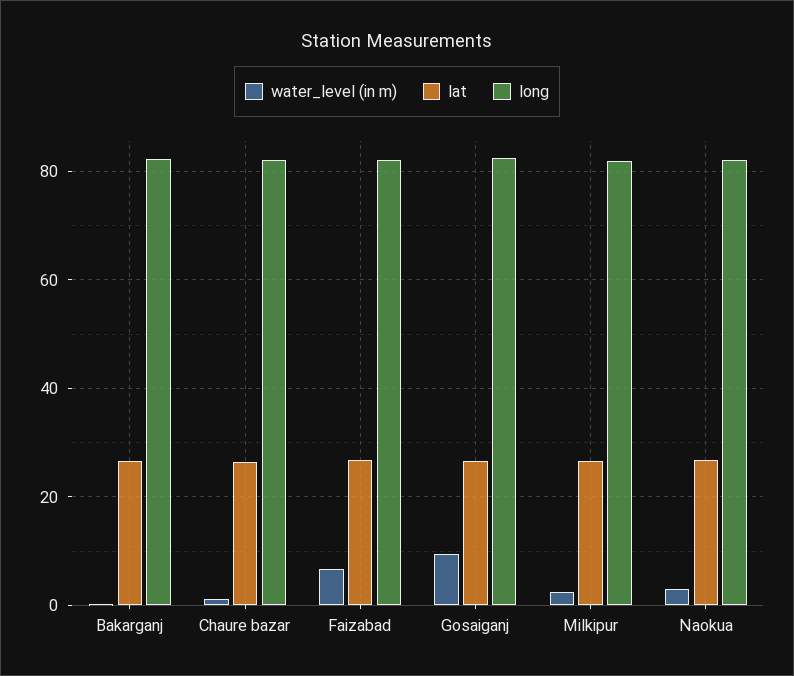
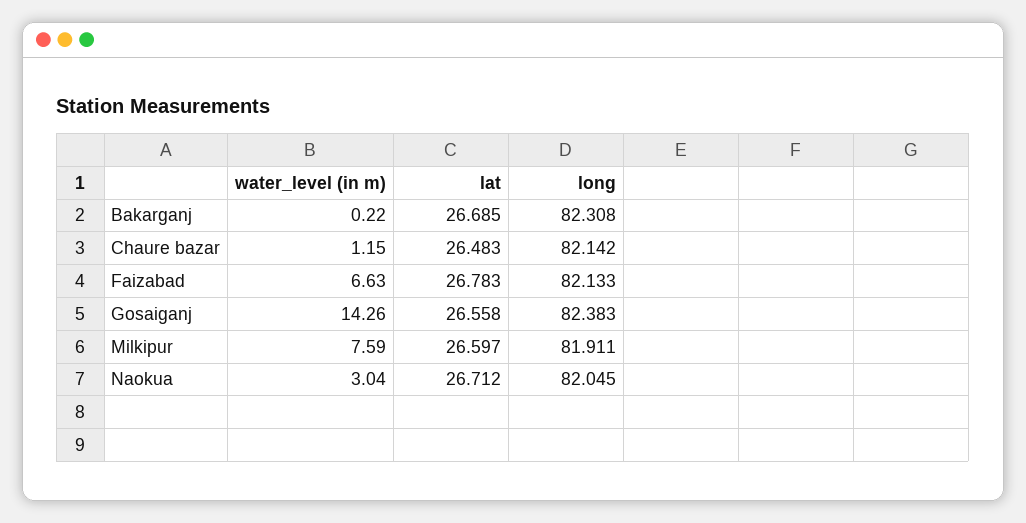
  {
    "water_level (in m)": {
      "Bakarganj": 0.22,
      "Chaure bazar": 1.15,
      "Faizabad": 6.63,
-     "Gosaiganj": 10,
+     "Gosaiganj": 14.26,
-     "Milkipur": 2,
+     "Milkipur": 7.59,
      "Naokua": 3.04
    },
    "lat": {
      "Bakarganj": 26.685,
      "Chaure bazar": 26.483,
      "Faizabad": 26.783,
      "Gosaiganj": 26.558,
      "Milkipur": 26.597,
      "Naokua": 26.712
    },
    "long": {
      "Bakarganj": 82.308,
      "Chaure bazar": 82.142,
      "Faizabad": 82.133,
      "Gosaiganj": 82.383,
      "Milkipur": 81.911,
      "Naokua": 82.045
    }
  }

